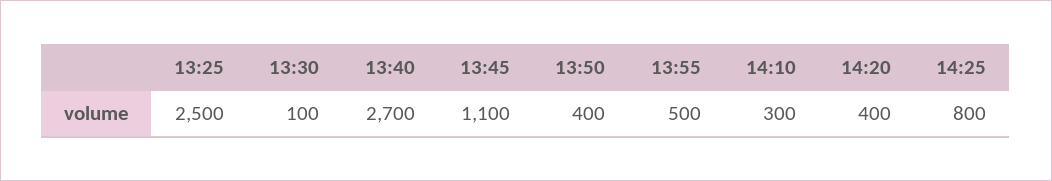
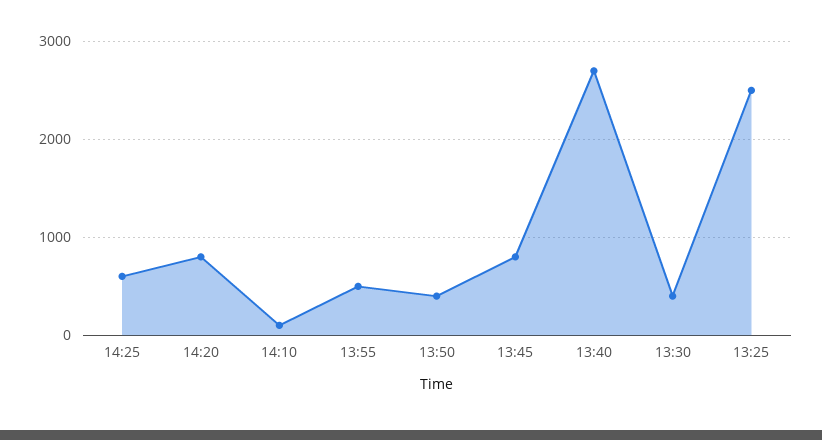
  {
    "13:25": 2500,
-   "13:30": 100,
+   "13:30": 400,
    "13:40": 2700,
-   "13:45": 1100,
+   "13:45": 800,
    "13:50": 400,
    "13:55": 500,
-   "14:10": 300,
+   "14:10": 100,
-   "14:20": 400,
+   "14:20": 800,
-   "14:25": 800
+   "14:25": 600
  }

